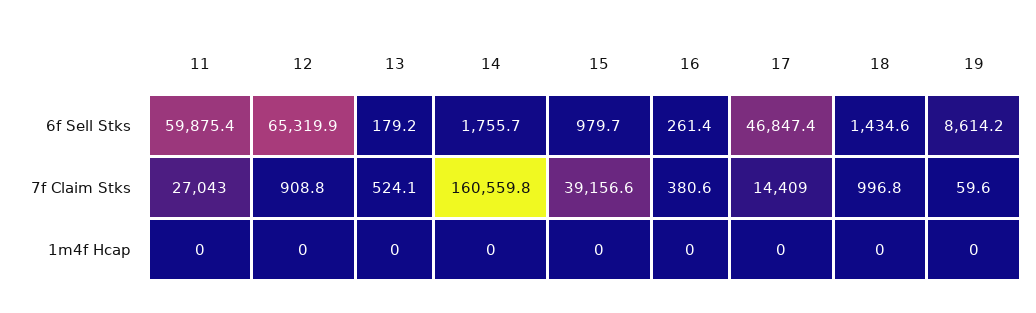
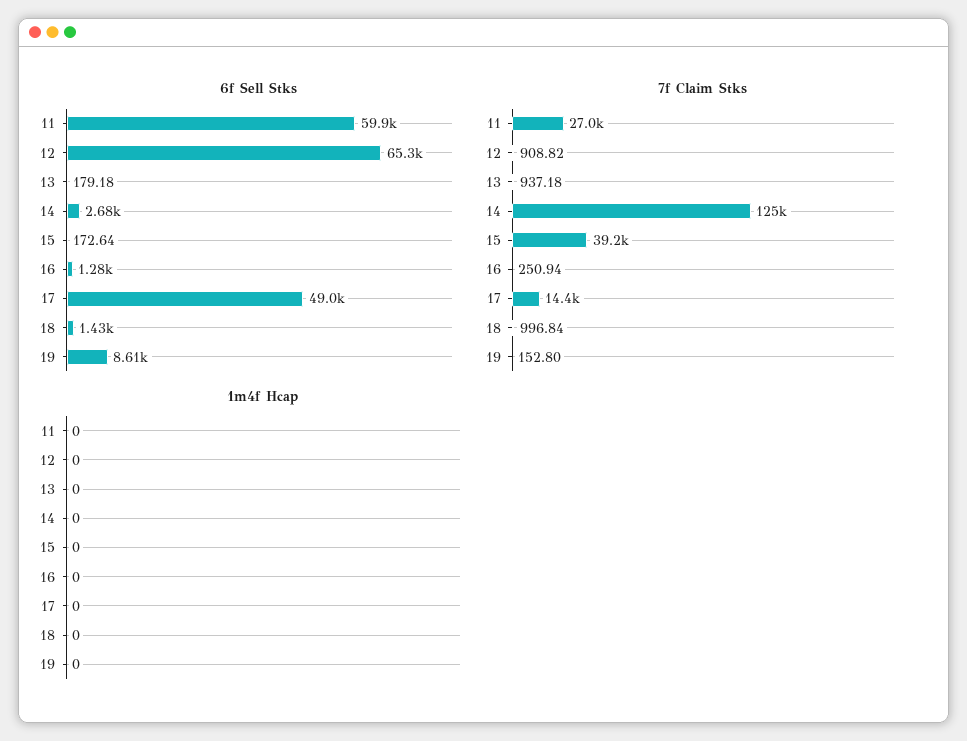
  {
    "6f Sell Stks": {
      "11": 59875.4,
      "12": 65319.9,
      "13": 179.18,
-     "14": 1755.7,
+     "14": 2680,
-     "15": 979.7,
+     "15": 172.64,
-     "16": 261.4,
+     "16": 1280,
-     "17": 46847.4,
+     "17": 49000,
      "18": 1434.6,
      "19": 8614.2
    },
    "7f Claim Stks": {
      "11": 27043,
      "12": 908.82,
-     "13": 524.1,
+     "13": 937.18,
-     "14": 160559.8,
+     "14": 125000,
      "15": 39156.6,
-     "16": 380.6,
+     "16": 250.94,
      "17": 14409,
      "18": 996.84,
-     "19": 59.6
+     "19": 152.8
    },
    "1m4f Hcap": {
      "11": 0,
      "12": 0,
      "13": 0,
      "14": 0,
      "15": 0,
      "16": 0,
      "17": 0,
      "18": 0,
      "19": 0
    }
  }

